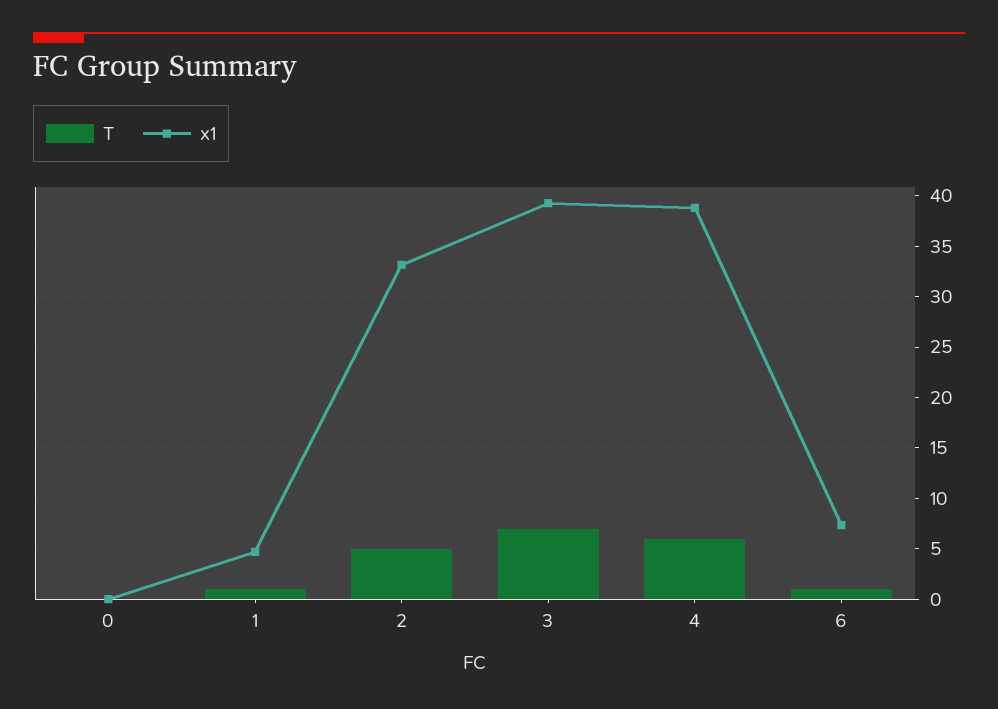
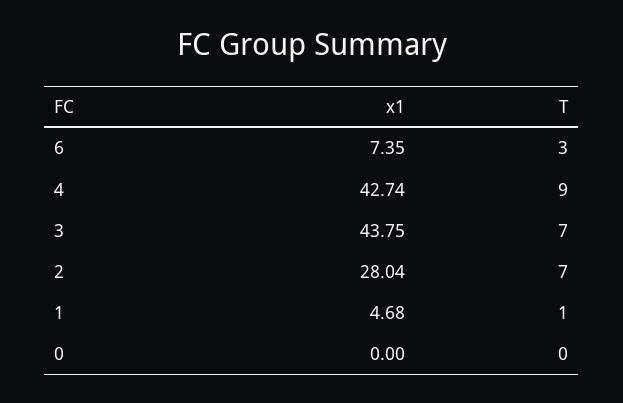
  {
    "T": {
      "0": 0,
      "1": 1,
-     "2": 5,
+     "2": 7,
      "3": 7,
-     "4": 6,
+     "4": 9,
-     "6": 1
+     "6": 3
    },
    "x1": {
      "0": 0,
      "1": 4.68,
-     "2": 33,
+     "2": 28.04,
-     "3": 39,
+     "3": 43.75,
-     "4": 39,
+     "4": 42.74,
      "6": 7.35
    }
  }

